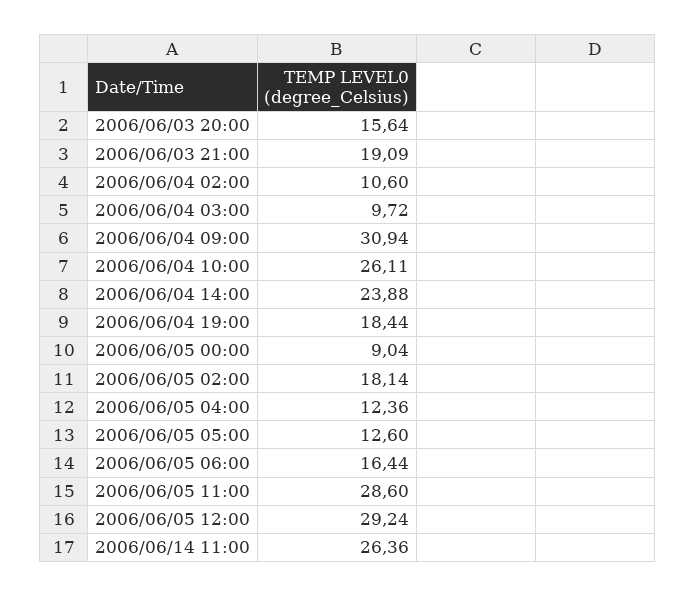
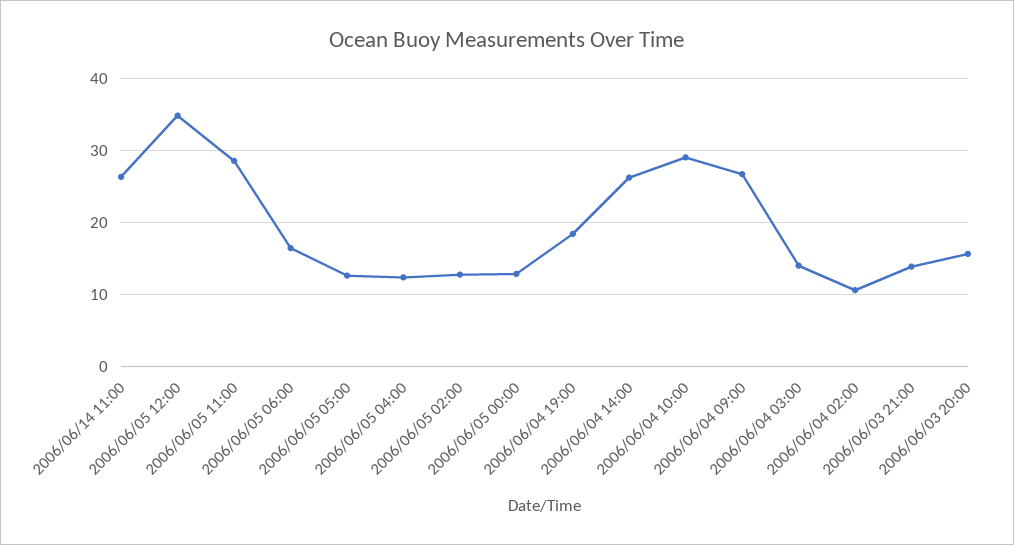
  {
    "2006/06/03 20:00": 15.64,
-   "2006/06/03 21:00": 19.09,
+   "2006/06/03 21:00": 14,
    "2006/06/04 02:00": 10.6,
-   "2006/06/04 03:00": 9.72,
+   "2006/06/04 03:00": 14,
-   "2006/06/04 09:00": 30.94,
+   "2006/06/04 09:00": 27,
-   "2006/06/04 10:00": 26.11,
+   "2006/06/04 10:00": 29,
-   "2006/06/04 14:00": 23.88,
+   "2006/06/04 14:00": 26,
    "2006/06/04 19:00": 18.44,
-   "2006/06/05 00:00": 9.04,
+   "2006/06/05 00:00": 13,
-   "2006/06/05 02:00": 18.14,
+   "2006/06/05 02:00": 13,
    "2006/06/05 04:00": 12.36,
    "2006/06/05 05:00": 12.6,
    "2006/06/05 06:00": 16.44,
    "2006/06/05 11:00": 28.6,
-   "2006/06/05 12:00": 29.24,
+   "2006/06/05 12:00": 35,
    "2006/06/14 11:00": 26.36
  }

